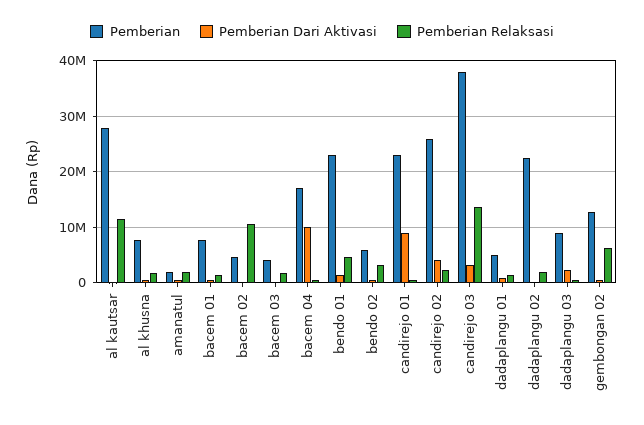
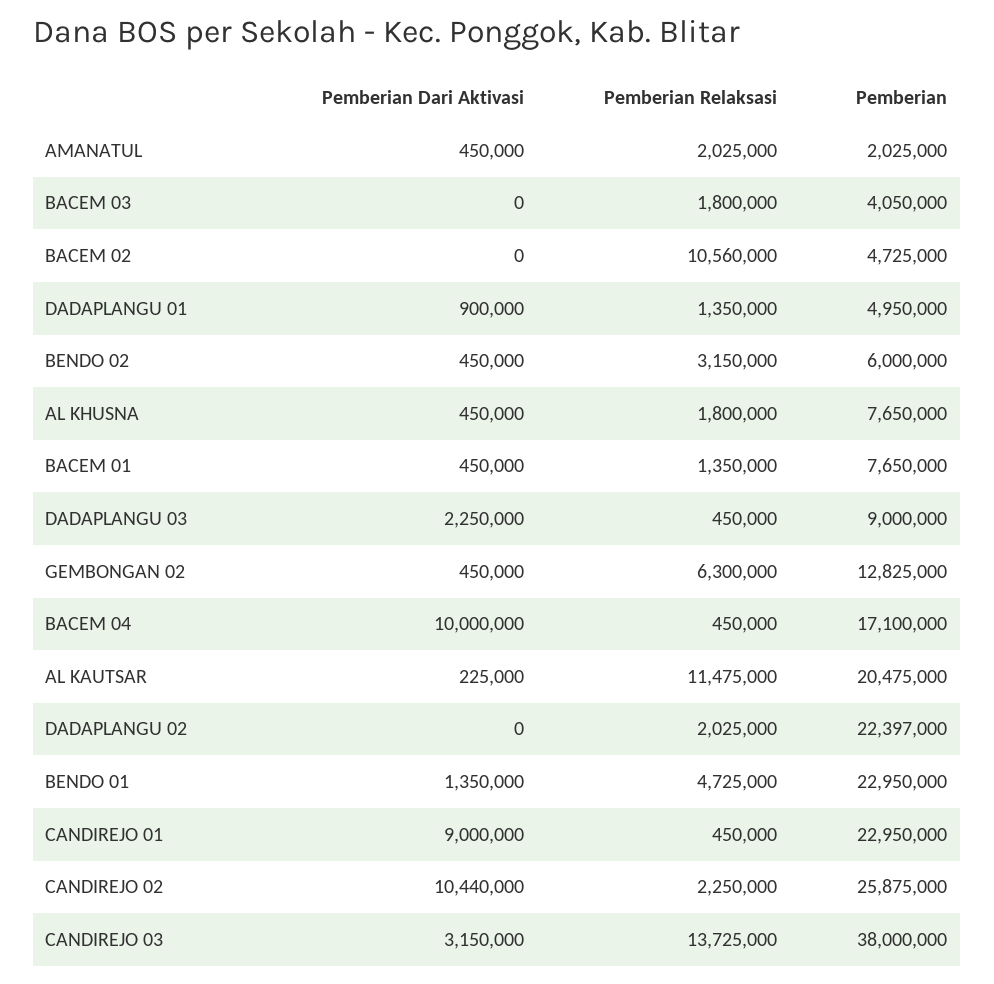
  {
    "Pemberian": {
-     "al kautsar": 28000000,
+     "al kautsar": 20475000,
      "al khusna": 7650000,
      "amanatul": 2025000,
      "bacem 01": 7650000,
      "bacem 02": 4725000,
      "bacem 03": 4050000,
      "bacem 04": 17100000,
      "bendo 01": 22950000,
      "bendo 02": 6000000,
      "candirejo 01": 22950000,
      "candirejo 02": 25875000,
      "candirejo 03": 38000000,
      "dadaplangu 01": 4950000,
      "dadaplangu 02": 22397000,
      "dadaplangu 03": 9000000,
      "gembongan 02": 12825000
    },
    "Pemberian Dari Aktivasi": {
      "al kautsar": 225000,
      "al khusna": 450000,
      "amanatul": 450000,
      "bacem 01": 450000,
      "bacem 02": 0,
      "bacem 03": 0,
      "bacem 04": 10000000,
      "bendo 01": 1350000,
      "bendo 02": 450000,
      "candirejo 01": 9000000,
-     "candirejo 02": 4000000,
+     "candirejo 02": 10440000,
      "candirejo 03": 3150000,
      "dadaplangu 01": 900000,
      "dadaplangu 02": 0,
      "dadaplangu 03": 2250000,
      "gembongan 02": 450000
    },
    "Pemberian Relaksasi": {
      "al kautsar": 11475000,
      "al khusna": 1800000,
      "amanatul": 2025000,
      "bacem 01": 1350000,
      "bacem 02": 10560000,
      "bacem 03": 1800000,
      "bacem 04": 450000,
      "bendo 01": 4725000,
      "bendo 02": 3150000,
      "candirejo 01": 450000,
      "candirejo 02": 2250000,
      "candirejo 03": 13725000,
      "dadaplangu 01": 1350000,
      "dadaplangu 02": 2025000,
      "dadaplangu 03": 450000,
      "gembongan 02": 6300000
    }
  }

